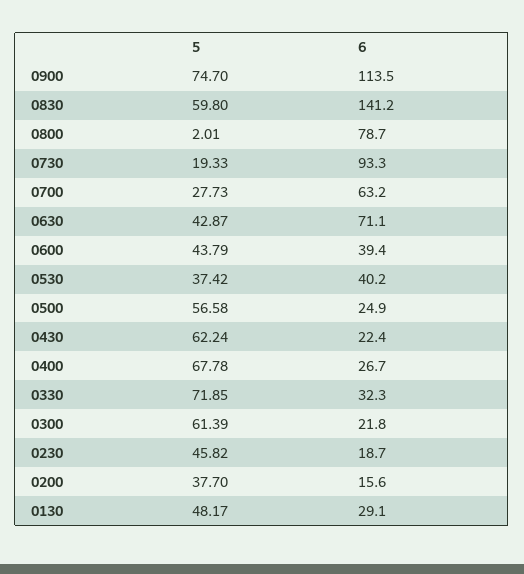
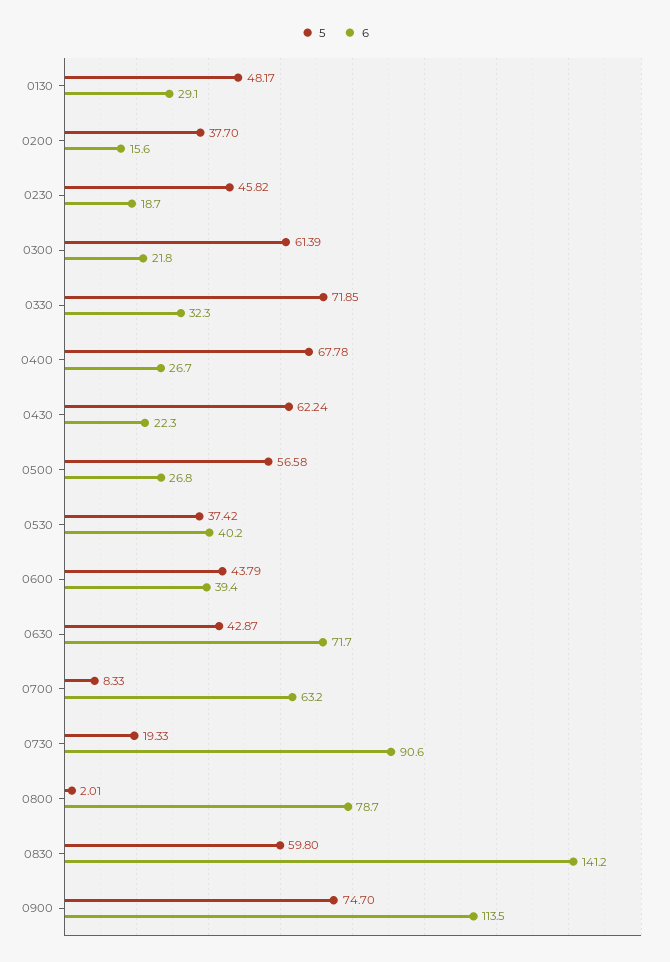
  {
    "5": {
      "0900": 74.7,
      "0830": 59.8,
      "0800": 2.01,
      "0730": 19.33,
-     "0700": 27.73,
+     "0700": 8.33,
      "0630": 42.87,
      "0600": 43.79,
      "0530": 37.42,
      "0500": 56.58,
      "0430": 62.24,
      "0400": 67.78,
      "0330": 71.85,
      "0300": 61.39,
      "0230": 45.82,
      "0200": 37.7,
      "0130": 48.17
    },
    "6": {
      "0900": 113.5,
      "0830": 141.2,
      "0800": 78.7,
-     "0730": 93.3,
+     "0730": 90.6,
      "0700": 63.2,
-     "0630": 71.1,
+     "0630": 71.7,
      "0600": 39.4,
      "0530": 40.2,
-     "0500": 24.9,
+     "0500": 26.8,
-     "0430": 22.4,
+     "0430": 22.3,
      "0400": 26.7,
      "0330": 32.3,
      "0300": 21.8,
      "0230": 18.7,
      "0200": 15.6,
      "0130": 29.1
    }
  }

